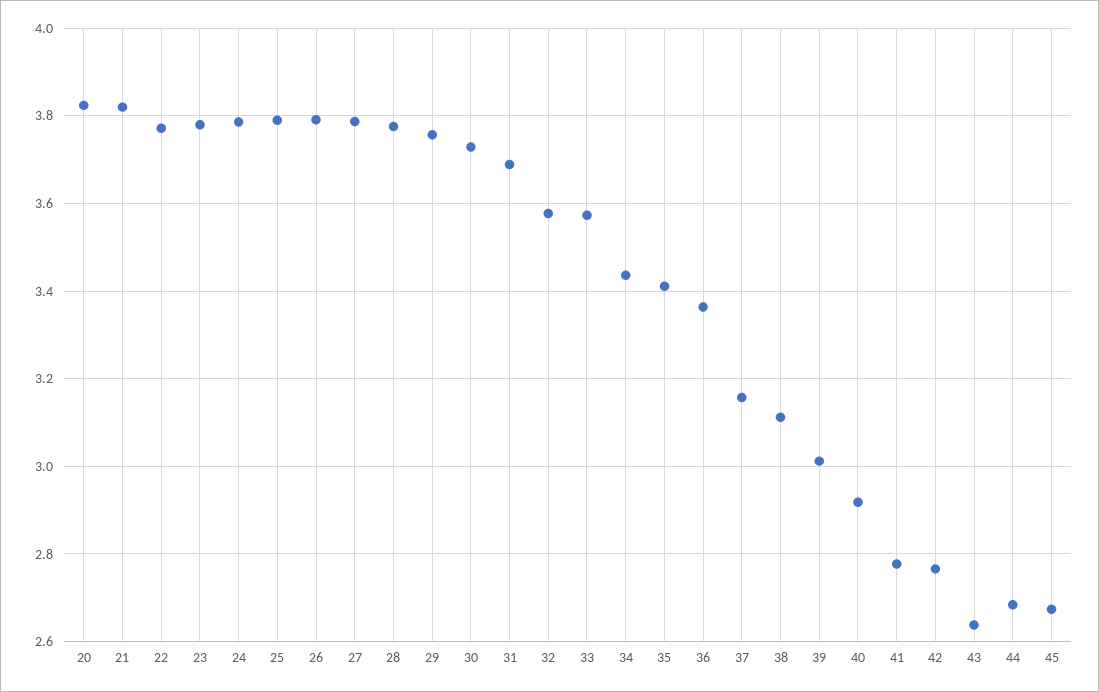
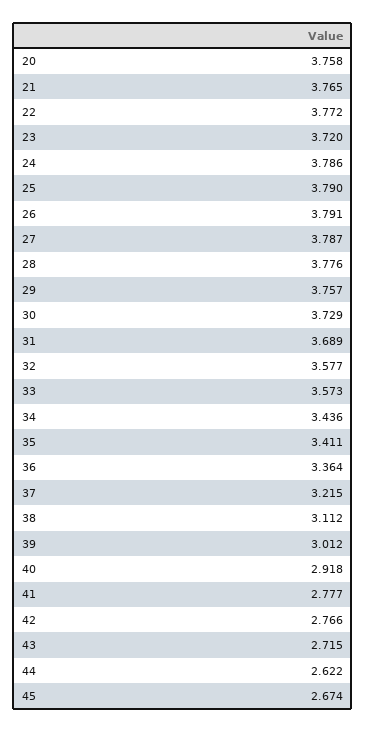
  {
-   "20": 3.82,
+   "20": 3.758,
-   "21": 3.82,
+   "21": 3.765,
    "22": 3.772,
-   "23": 3.78,
+   "23": 3.72,
    "24": 3.786,
    "25": 3.79,
    "26": 3.791,
    "27": 3.787,
    "28": 3.776,
    "29": 3.757,
    "30": 3.729,
    "31": 3.689,
    "32": 3.577,
    "33": 3.573,
    "34": 3.436,
    "35": 3.411,
    "36": 3.364,
-   "37": 3.16,
+   "37": 3.215,
    "38": 3.112,
    "39": 3.012,
    "40": 2.918,
    "41": 2.777,
    "42": 2.766,
-   "43": 2.64,
+   "43": 2.715,
-   "44": 2.68,
+   "44": 2.622,
    "45": 2.674
  }

